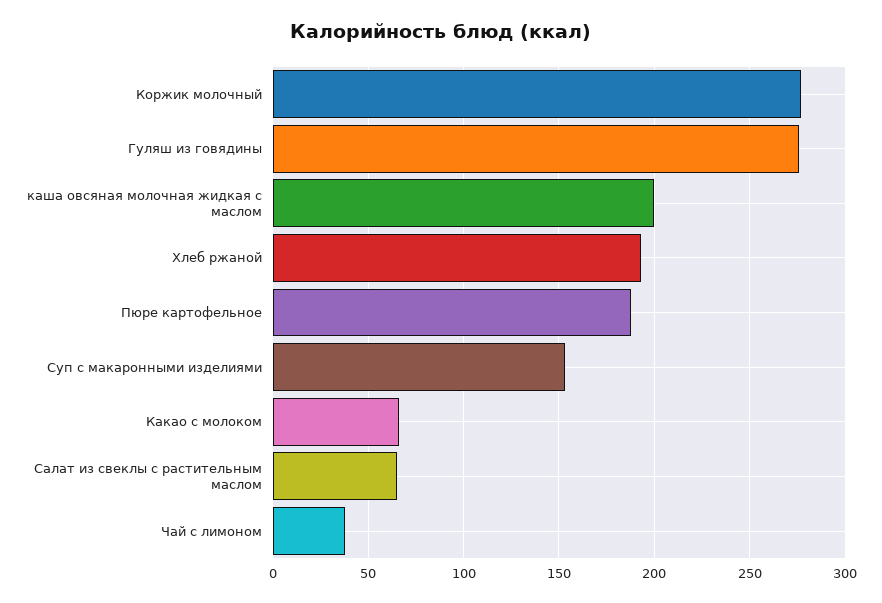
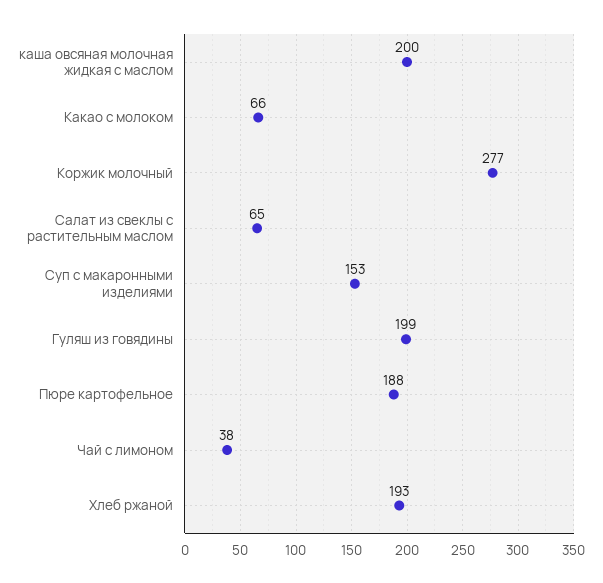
  {
    "Коржик молочный": 277,
-   "Гуляш из говядины": 275,
+   "Гуляш из говядины": 199,
    "каша овсяная молочная жидкая с маслом": 200,
    "Хлеб ржаной": 193,
    "Пюре картофельное": 188,
    "Суп с макаронными изделиями": 153,
    "Какао с молоком": 66,
    "Салат из свеклы с растительным маслом": 65,
    "Чай с лимоном": 38
  }

